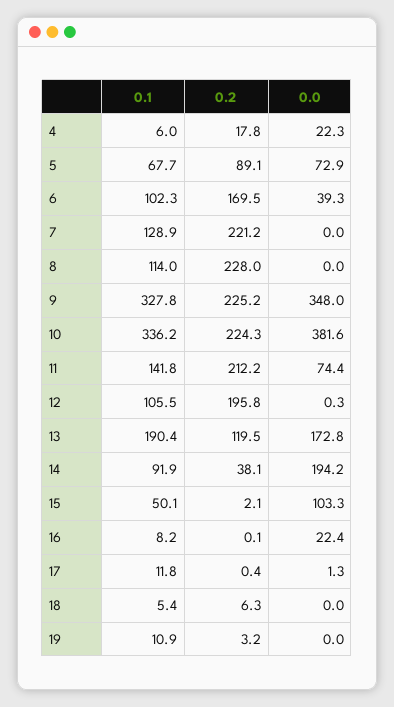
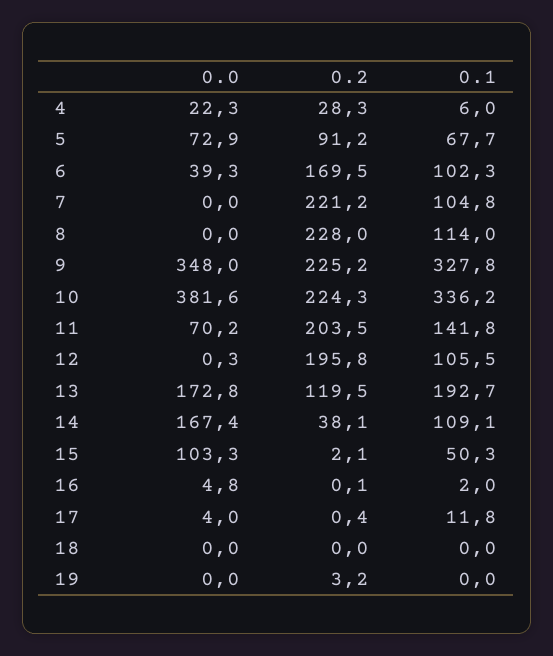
  {
    "0.1": {
      "4": 6,
      "5": 67.7,
      "6": 102.3,
-     "7": 128.9,
+     "7": 104.8,
      "8": 114,
      "9": 327.8,
      "10": 336.2,
      "11": 141.8,
      "12": 105.5,
-     "13": 190.4,
+     "13": 192.7,
-     "14": 91.9,
+     "14": 109.1,
-     "15": 50.1,
+     "15": 50.3,
-     "16": 8.2,
+     "16": 2,
      "17": 11.8,
-     "18": 5.4,
+     "18": 0,
-     "19": 10.9
+     "19": 0
    },
    "0.2": {
-     "4": 17.8,
+     "4": 28.3,
-     "5": 89.1,
+     "5": 91.2,
      "6": 169.5,
      "7": 221.2,
      "8": 228,
      "9": 225.2,
      "10": 224.3,
-     "11": 212.2,
+     "11": 203.5,
      "12": 195.8,
      "13": 119.5,
      "14": 38.1,
      "15": 2.1,
      "16": 0.1,
      "17": 0.4,
-     "18": 6.3,
+     "18": 0,
      "19": 3.2
    },
    "0.0": {
      "4": 22.3,
      "5": 72.9,
      "6": 39.3,
      "7": 0,
      "8": 0,
      "9": 348,
      "10": 381.6,
-     "11": 74.4,
+     "11": 70.2,
      "12": 0.3,
      "13": 172.8,
-     "14": 194.2,
+     "14": 167.4,
      "15": 103.3,
-     "16": 22.4,
+     "16": 4.8,
-     "17": 1.3,
+     "17": 4,
      "18": 0,
      "19": 0
    }
  }

